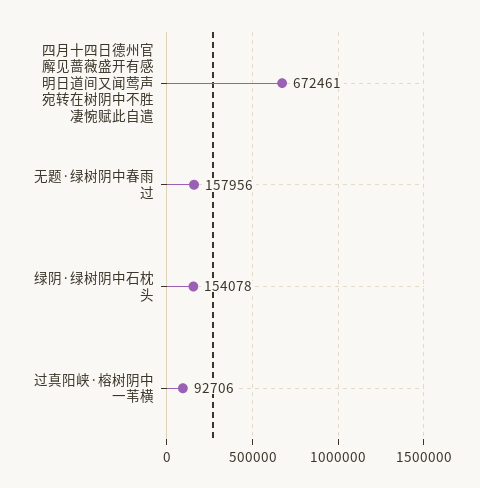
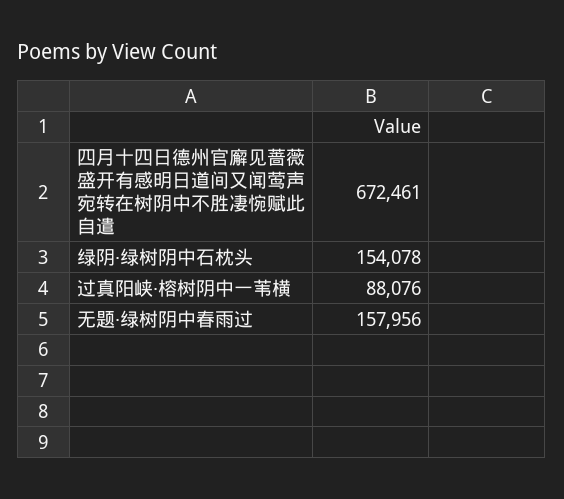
  {
    "四月十四日德州官廨见蔷薇盛开有感明日道间又闻莺声宛转在树阴中不胜凄惋赋此自遣": 672461,
    "无题·绿树阴中春雨过": 157956,
    "绿阴·绿树阴中石枕头": 154078,
-   "过真阳峡·榕树阴中一苇横": 92706
+   "过真阳峡·榕树阴中一苇横": 88076
  }

